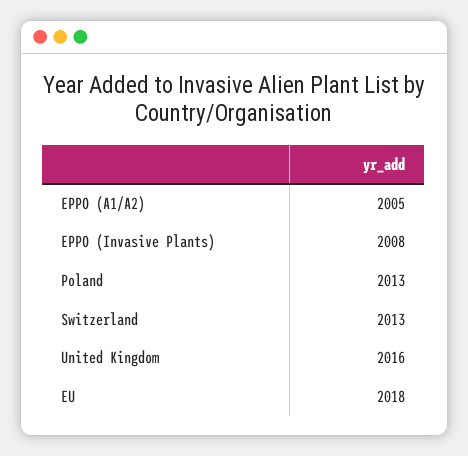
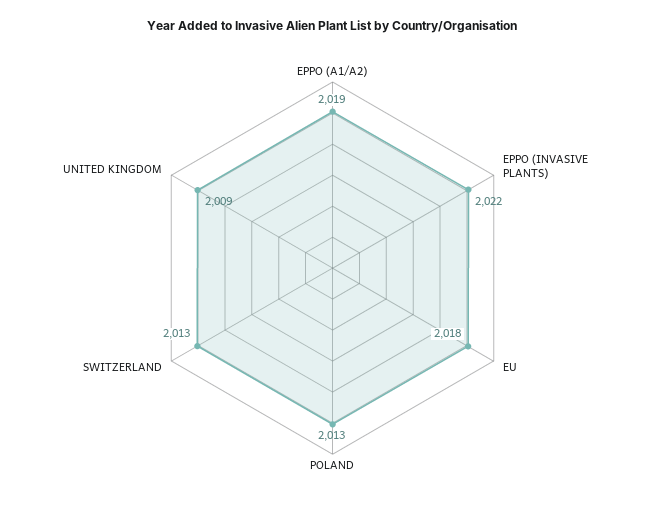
  {
-   "EPPO (A1/A2)": 2005,
+   "EPPO (A1/A2)": 2019,
-   "EPPO (Invasive Plants)": 2008,
+   "EPPO (Invasive Plants)": 2022,
    "Poland": 2013,
    "Switzerland": 2013,
-   "United Kingdom": 2016,
+   "United Kingdom": 2009,
    "EU": 2018
  }

